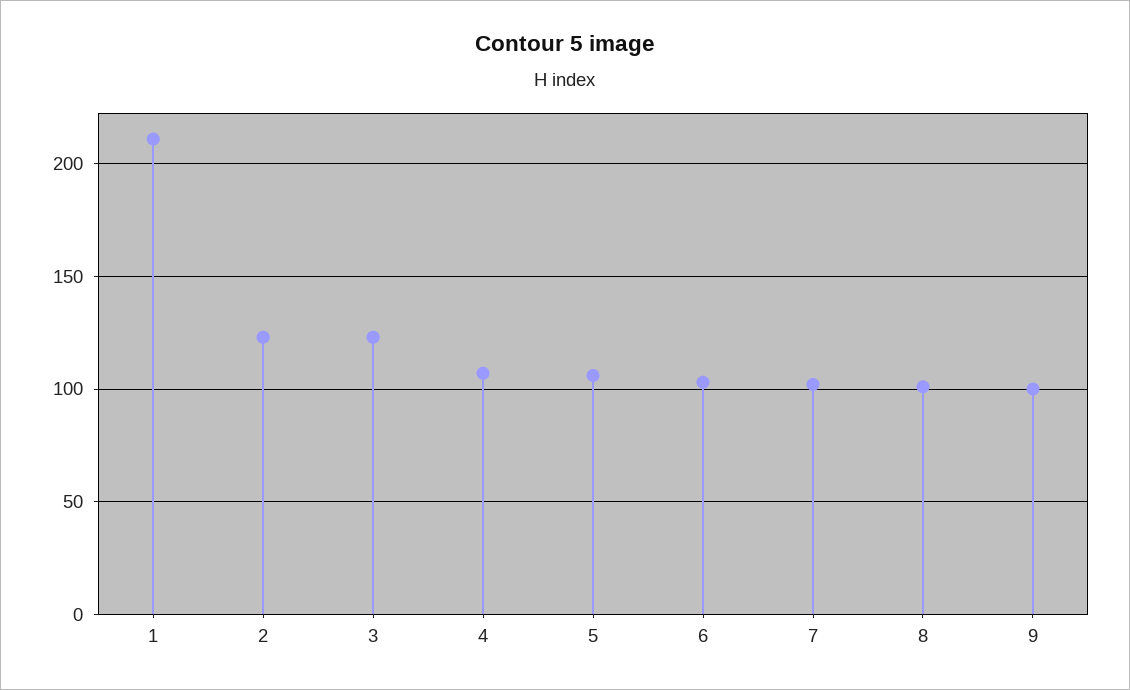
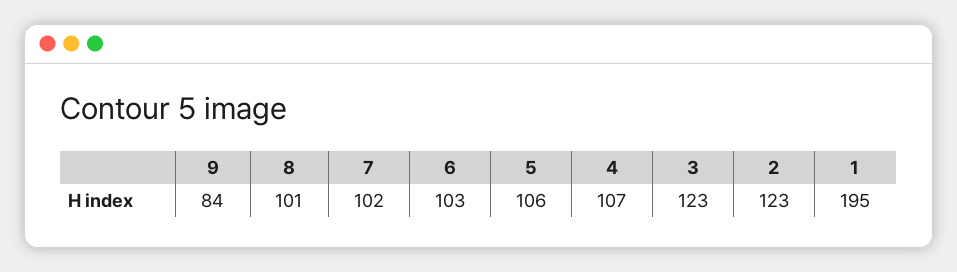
  {
-   "1": 210,
+   "1": 195,
    "2": 123,
    "3": 123,
    "4": 107,
    "5": 106,
    "6": 103,
    "7": 102,
    "8": 101,
-   "9": 100
+   "9": 84
  }

